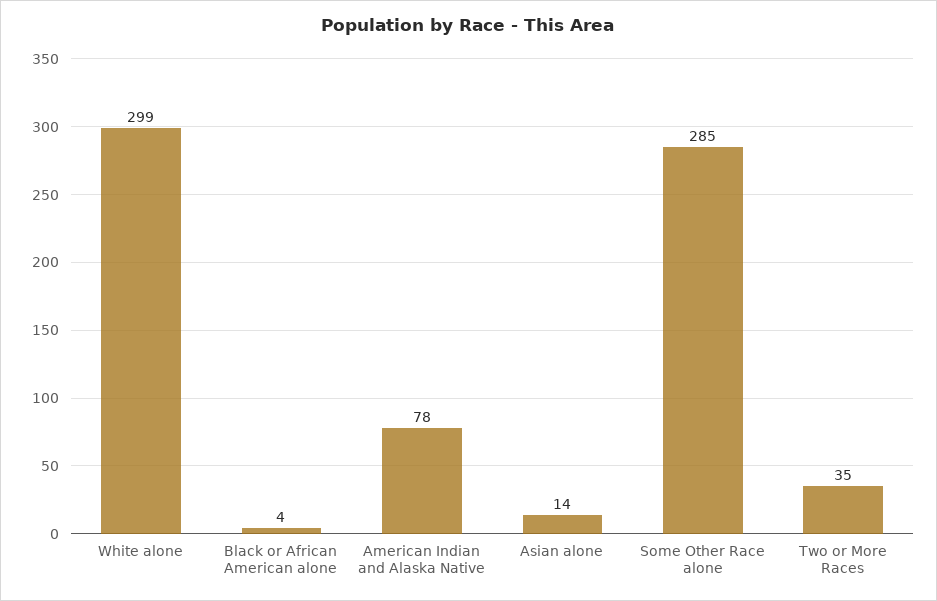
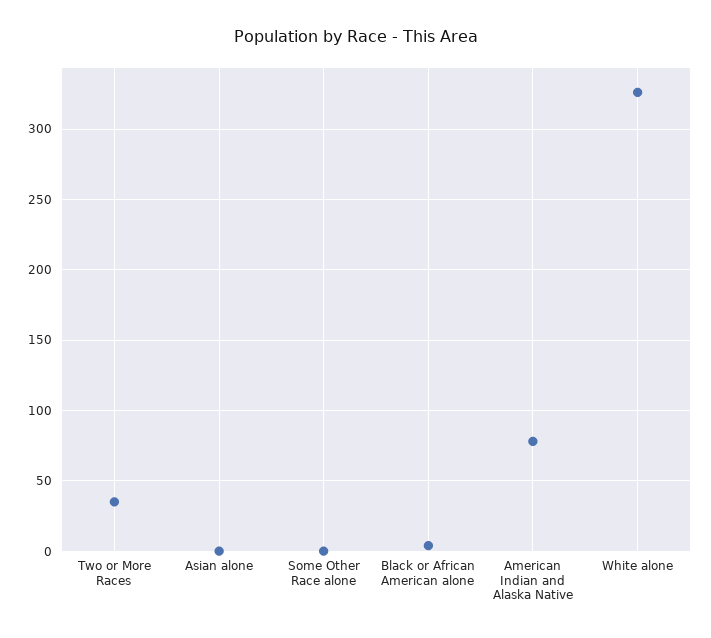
  {
-   "White alone": 299,
+   "White alone": 325,
    "Black or African American alone": 4,
    "American Indian and Alaska Native": 78,
-   "Asian alone": 14,
+   "Asian alone": 0,
-   "Some Other Race alone": 285,
+   "Some Other Race alone": 0,
    "Two or More Races": 35
  }

